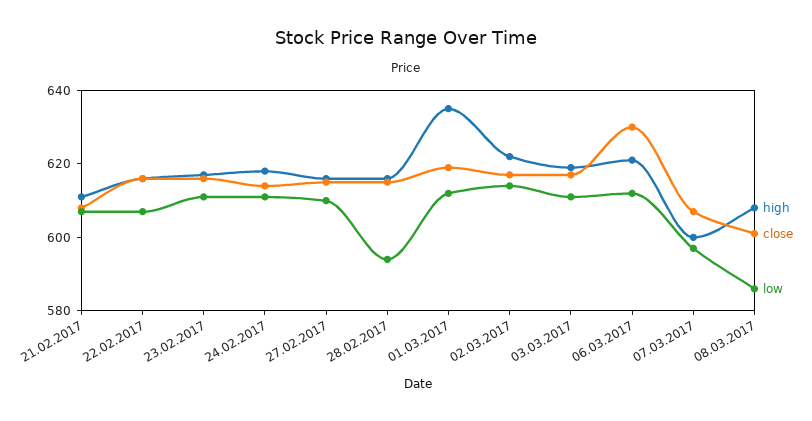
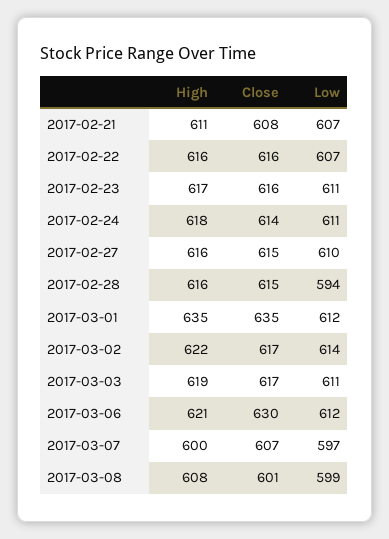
  {
    "high": {
      "21.02.2017": 611,
      "22.02.2017": 616,
      "23.02.2017": 617,
      "24.02.2017": 618,
      "27.02.2017": 616,
      "28.02.2017": 616,
      "01.03.2017": 635,
      "02.03.2017": 622,
      "03.03.2017": 619,
      "06.03.2017": 621,
      "07.03.2017": 600,
      "08.03.2017": 608
    },
    "close": {
      "21.02.2017": 608,
      "22.02.2017": 616,
      "23.02.2017": 616,
      "24.02.2017": 614,
      "27.02.2017": 615,
      "28.02.2017": 615,
-     "01.03.2017": 620,
+     "01.03.2017": 635,
      "02.03.2017": 617,
      "03.03.2017": 617,
      "06.03.2017": 630,
      "07.03.2017": 607,
      "08.03.2017": 601
    },
    "low": {
      "21.02.2017": 607,
      "22.02.2017": 607,
      "23.02.2017": 611,
      "24.02.2017": 611,
      "27.02.2017": 610,
      "28.02.2017": 594,
      "01.03.2017": 612,
      "02.03.2017": 614,
      "03.03.2017": 611,
      "06.03.2017": 612,
      "07.03.2017": 597,
-     "08.03.2017": 585
+     "08.03.2017": 599
    }
  }

